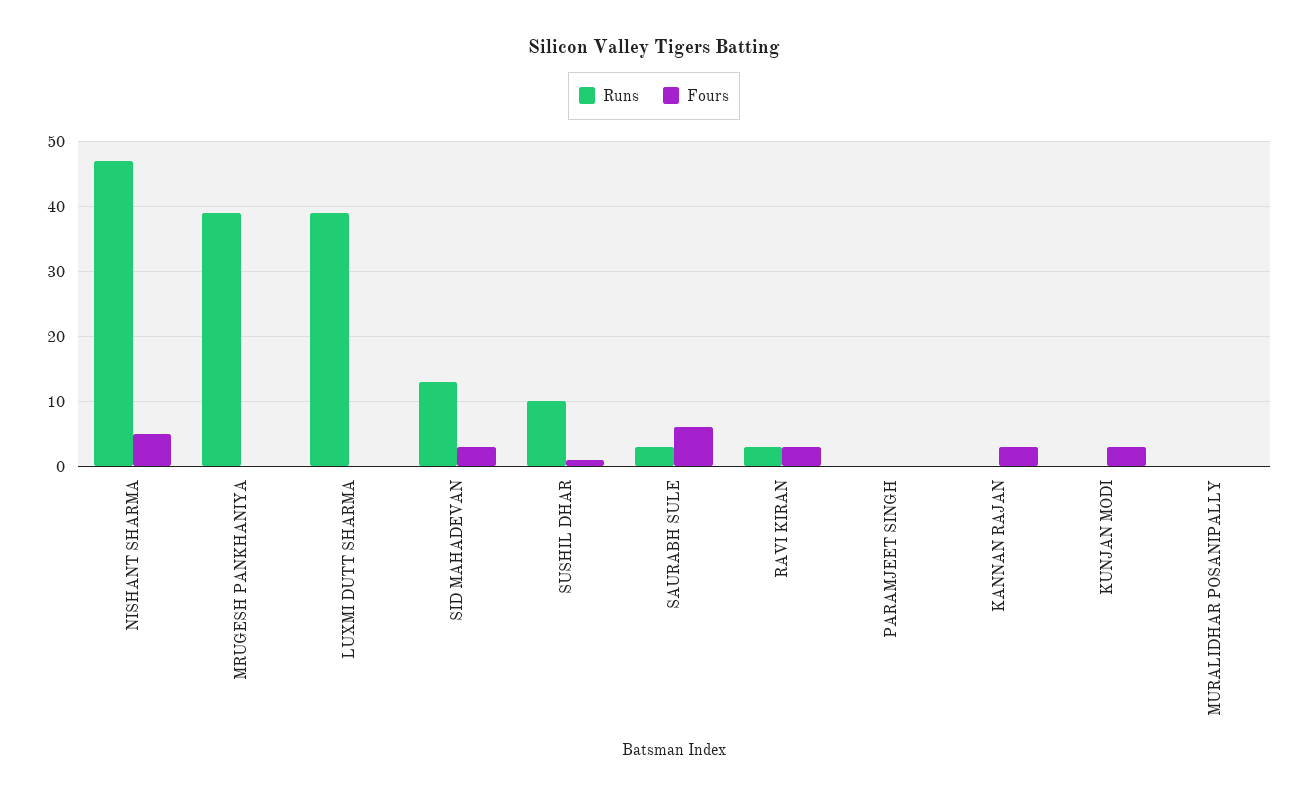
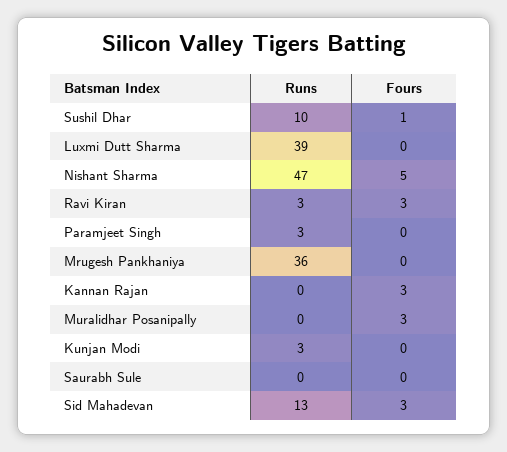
  {
    "Runs": {
      "NISHANT SHARMA": 47,
-     "MRUGESH PANKHANIYA": 39,
+     "MRUGESH PANKHANIYA": 36,
      "LUXMI DUTT SHARMA": 39,
      "SID MAHADEVAN": 13,
      "SUSHIL DHAR": 10,
-     "SAURABH SULE": 3,
+     "SAURABH SULE": 0,
      "RAVI KIRAN": 3,
-     "PARAMJEET SINGH": 0,
+     "PARAMJEET SINGH": 3,
      "KANNAN RAJAN": 0,
-     "KUNJAN MODI": 0,
+     "KUNJAN MODI": 3,
      "MURALIDHAR POSANIPALLY": 0
    },
    "Fours": {
      "NISHANT SHARMA": 5,
      "MRUGESH PANKHANIYA": 0,
      "LUXMI DUTT SHARMA": 0,
      "SID MAHADEVAN": 3,
      "SUSHIL DHAR": 1,
-     "SAURABH SULE": 6,
+     "SAURABH SULE": 0,
      "RAVI KIRAN": 3,
      "PARAMJEET SINGH": 0,
      "KANNAN RAJAN": 3,
-     "KUNJAN MODI": 3,
+     "KUNJAN MODI": 0,
-     "MURALIDHAR POSANIPALLY": 0
+     "MURALIDHAR POSANIPALLY": 3
    }
  }

